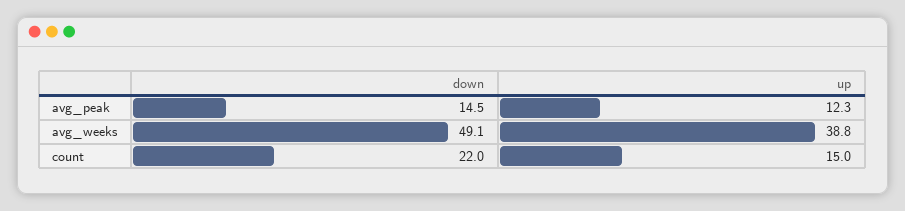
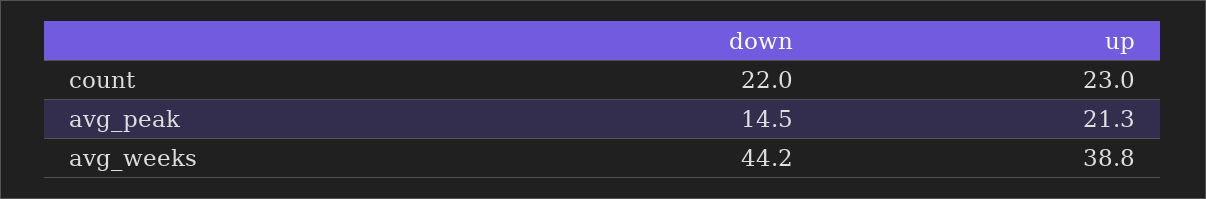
  {
    "down": {
      "avg_peak": 14.5,
-     "avg_weeks": 49.1,
+     "avg_weeks": 44.2,
      "count": 22
    },
    "up": {
-     "avg_peak": 12.3,
+     "avg_peak": 21.3,
      "avg_weeks": 38.8,
-     "count": 15
+     "count": 23
    }
  }

